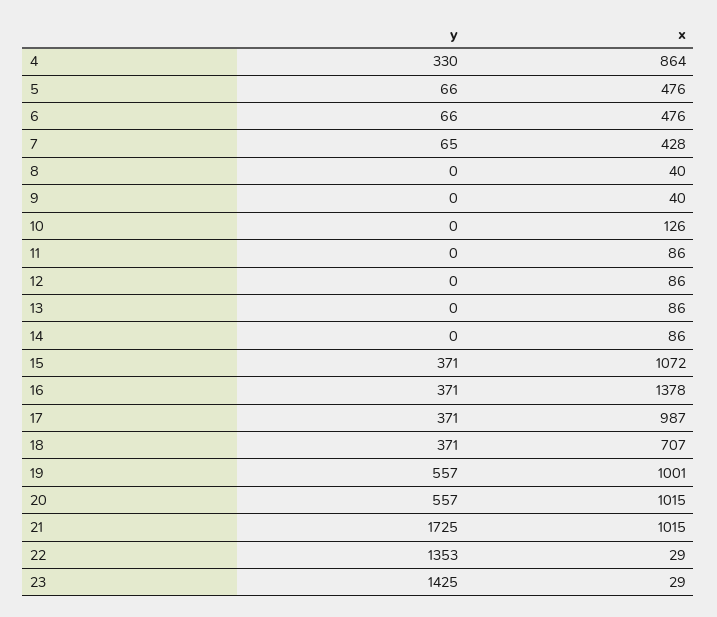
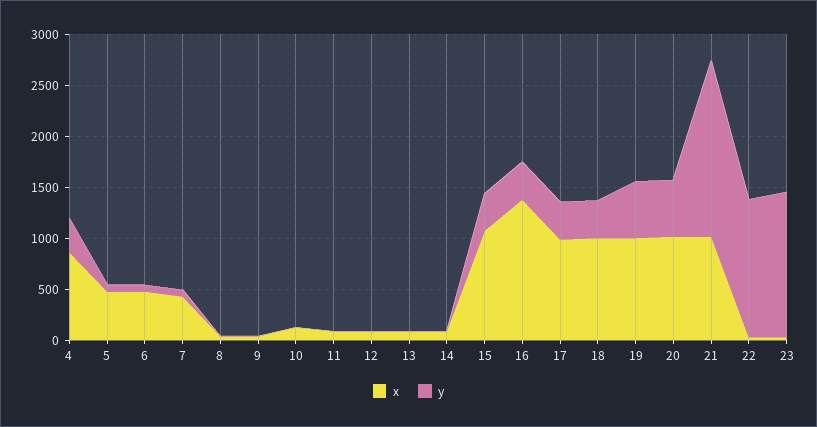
  {
    "y": {
      "4": 330,
      "5": 66,
      "6": 66,
      "7": 65,
      "8": 0,
      "9": 0,
      "10": 0,
      "11": 0,
      "12": 0,
      "13": 0,
      "14": 0,
      "15": 371,
      "16": 371,
      "17": 371,
      "18": 371,
      "19": 557,
      "20": 557,
      "21": 1725,
      "22": 1353,
      "23": 1425
    },
    "x": {
      "4": 864,
      "5": 476,
      "6": 476,
      "7": 428,
      "8": 40,
      "9": 40,
      "10": 126,
      "11": 86,
      "12": 86,
      "13": 86,
      "14": 86,
      "15": 1072,
      "16": 1378,
      "17": 987,
-     "18": 707,
+     "18": 1000,
      "19": 1001,
      "20": 1015,
      "21": 1015,
      "22": 29,
      "23": 29
    }
  }

